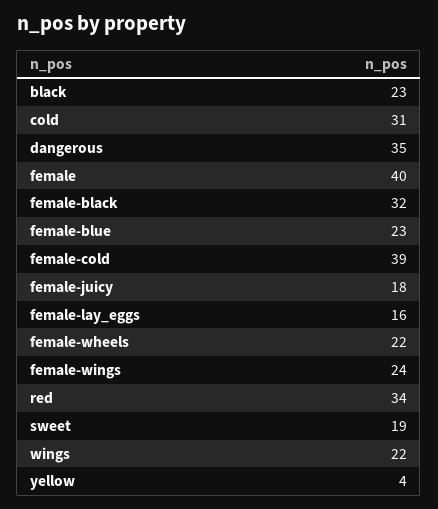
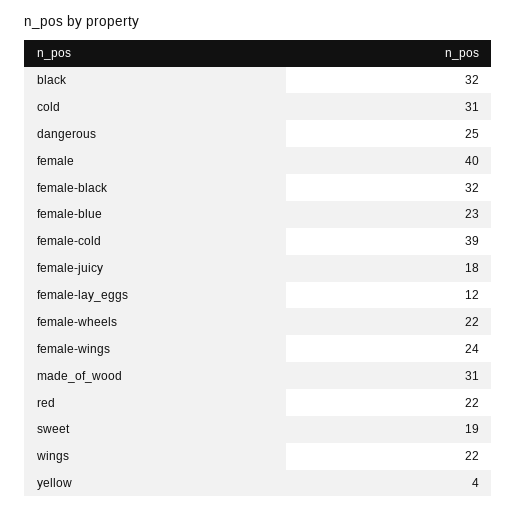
  {
-   "black": 23,
+   "black": 32,
    "cold": 31,
-   "dangerous": 35,
+   "dangerous": 25,
    "female": 40,
    "female-black": 32,
    "female-blue": 23,
    "female-cold": 39,
    "female-juicy": 18,
-   "female-lay_eggs": 16,
+   "female-lay_eggs": 12,
    "female-wheels": 22,
    "female-wings": 24,
-   "red": 34,
+   "red": 22,
    "sweet": 19,
    "wings": 22,
-   "yellow": 4
+   "yellow": 4,
+   "made_of_wood": 31
  }

